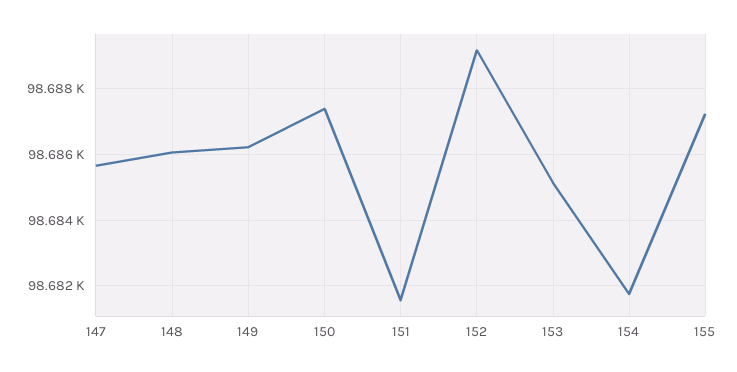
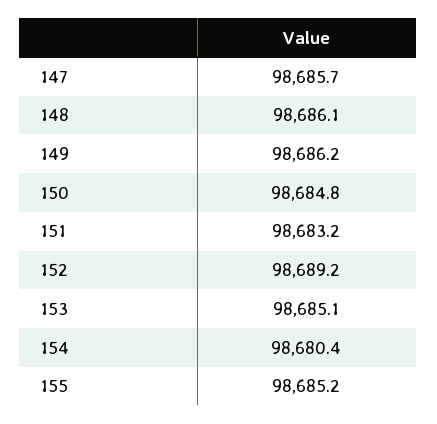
  {
    "147": 98685.7,
    "148": 98686.1,
    "149": 98686.2,
-   "150": 98687.4,
+   "150": 98684.8,
-   "151": 98681.6,
+   "151": 98683.2,
    "152": 98689.2,
    "153": 98685.1,
-   "154": 98681.8,
+   "154": 98680.4,
-   "155": 98687.2
+   "155": 98685.2
  }

